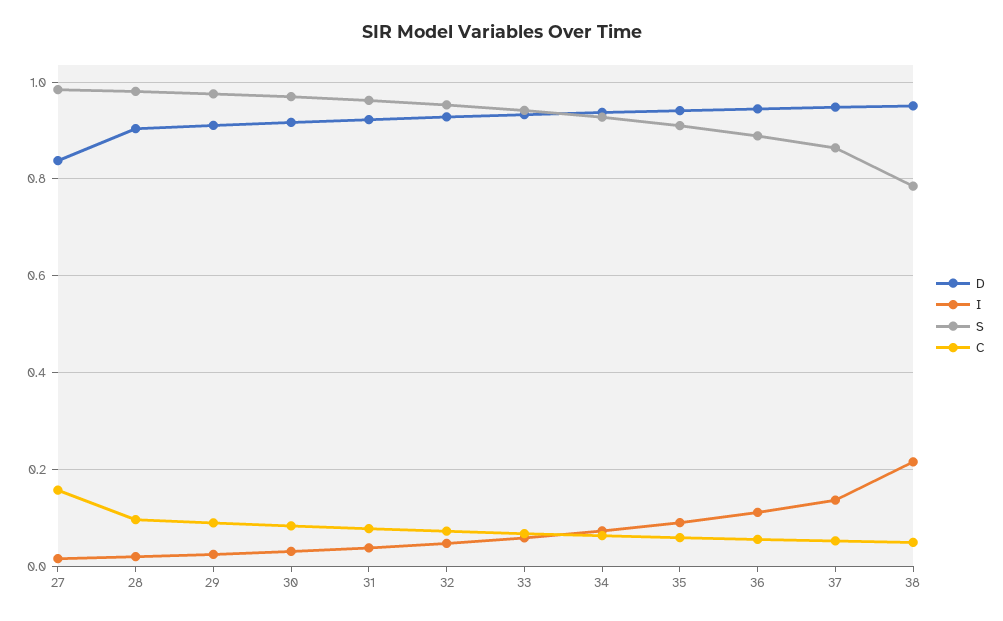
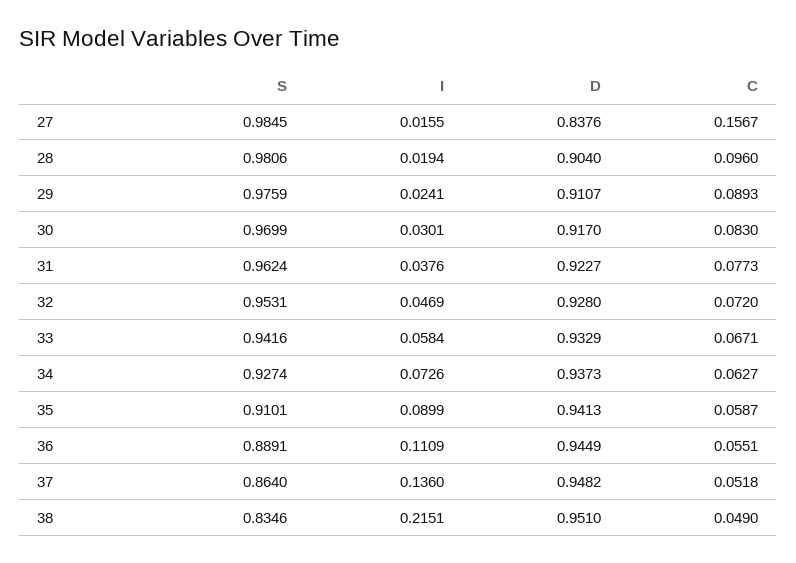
  {
    "D": {
      "27": 0.8376,
      "28": 0.904,
      "29": 0.9107,
      "30": 0.917,
      "31": 0.9227,
      "32": 0.928,
      "33": 0.9329,
      "34": 0.9373,
      "35": 0.9413,
      "36": 0.9449,
      "37": 0.9482,
      "38": 0.951
    },
    "I": {
      "27": 0.0155,
      "28": 0.0194,
      "29": 0.0241,
      "30": 0.0301,
      "31": 0.0376,
      "32": 0.0469,
      "33": 0.0584,
      "34": 0.0726,
      "35": 0.0899,
      "36": 0.1109,
      "37": 0.136,
      "38": 0.2151
    },
    "S": {
      "27": 0.9845,
      "28": 0.9806,
      "29": 0.9759,
      "30": 0.9699,
      "31": 0.9624,
      "32": 0.9531,
      "33": 0.9416,
      "34": 0.9274,
      "35": 0.9101,
      "36": 0.8891,
      "37": 0.864,
-     "38": 0.78
+     "38": 0.8346
    },
    "C": {
      "27": 0.1567,
      "28": 0.096,
      "29": 0.0893,
      "30": 0.083,
      "31": 0.0773,
      "32": 0.072,
      "33": 0.0671,
      "34": 0.0627,
      "35": 0.0587,
      "36": 0.0551,
      "37": 0.0518,
      "38": 0.049
    }
  }

